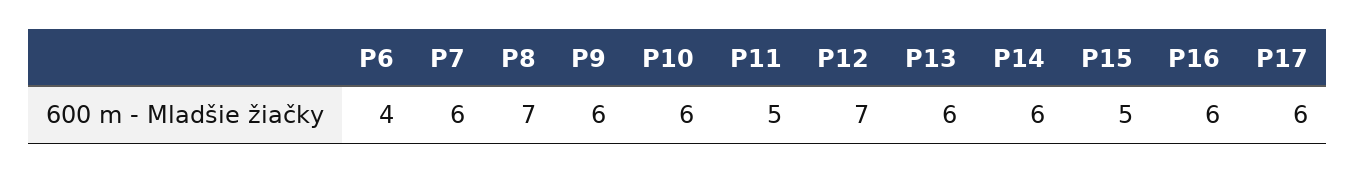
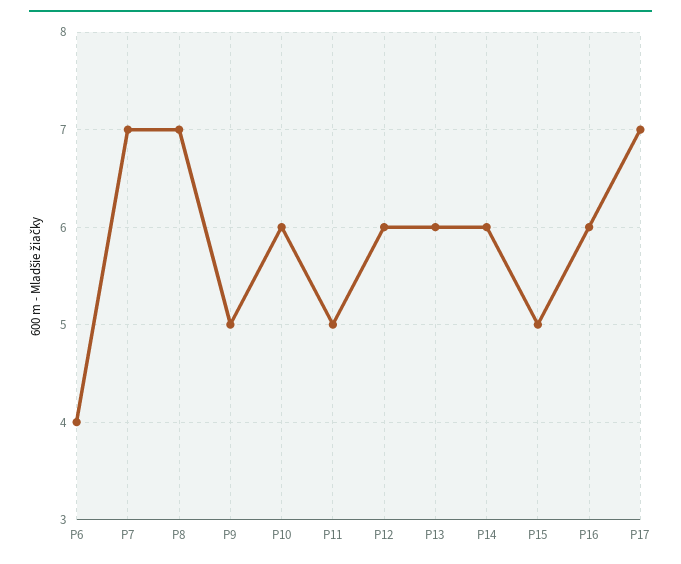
  {
    "P6": 4,
-   "P7": 6,
+   "P7": 7,
    "P8": 7,
-   "P9": 6,
+   "P9": 5,
    "P10": 6,
    "P11": 5,
-   "P12": 7,
+   "P12": 6,
    "P13": 6,
    "P14": 6,
    "P15": 5,
    "P16": 6,
-   "P17": 6
+   "P17": 7
  }

